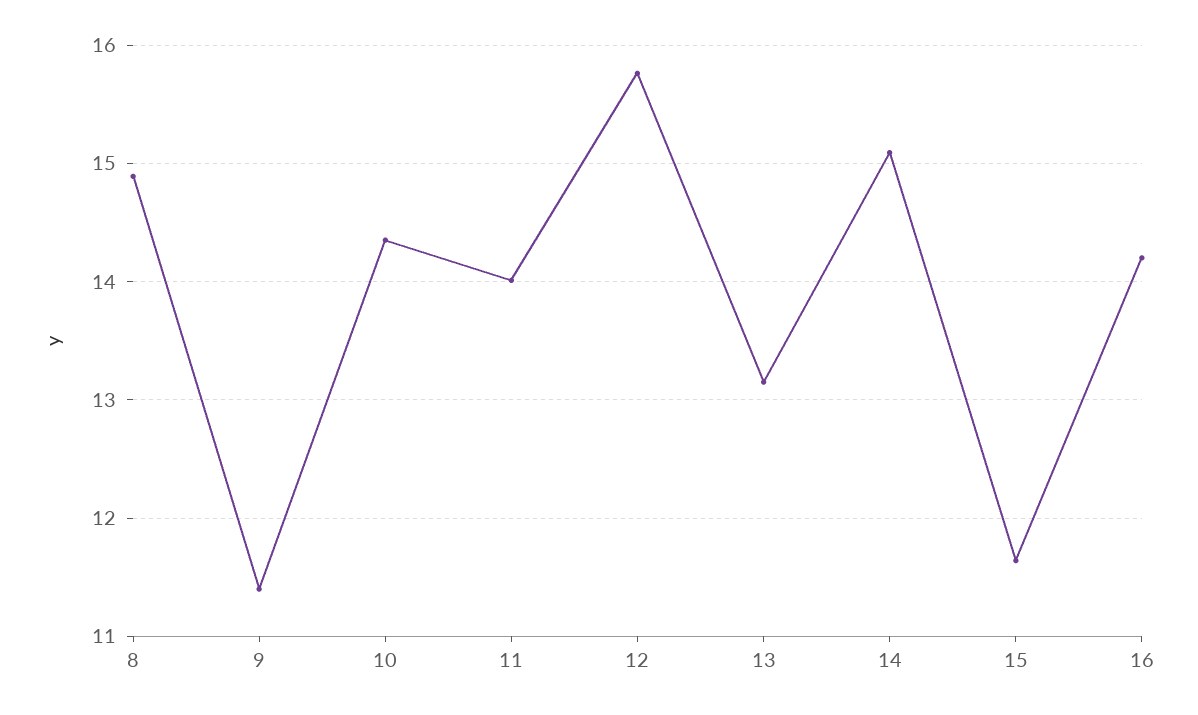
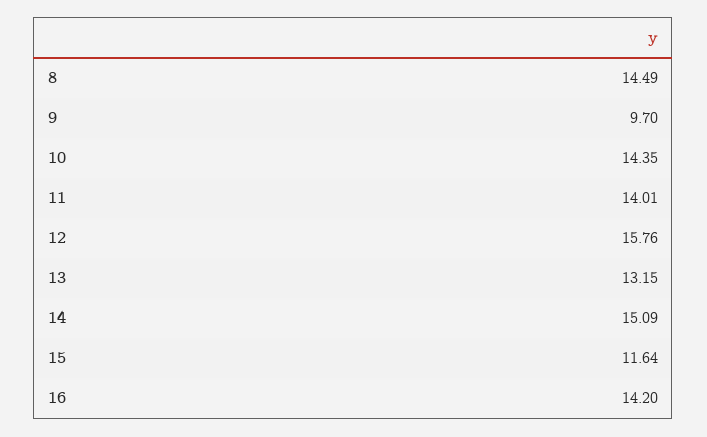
  {
-   "8": 14.9,
+   "8": 14.49,
-   "9": 11.4,
+   "9": 9.7,
    "10": 14.35,
    "11": 14.01,
    "12": 15.76,
    "13": 13.15,
    "14": 15.09,
    "15": 11.64,
    "16": 14.2
  }

